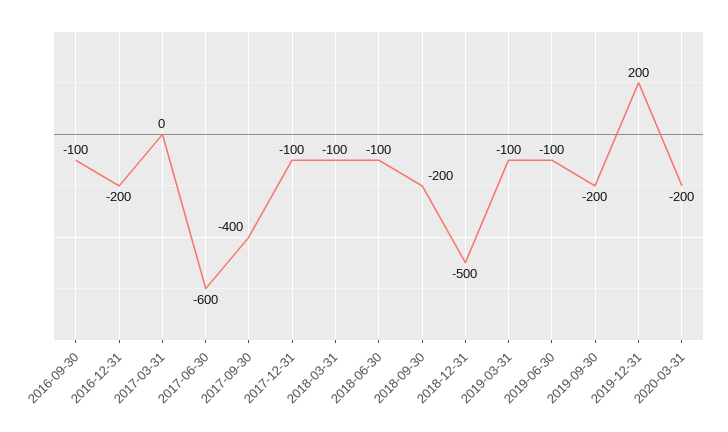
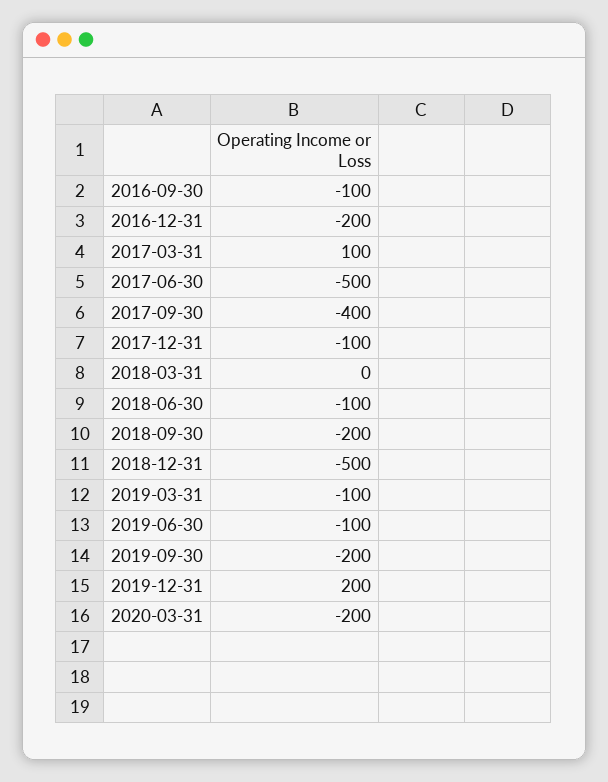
  {
    "2016-09-30": -100,
    "2016-12-31": -200,
-   "2017-03-31": 0,
+   "2017-03-31": 100,
-   "2017-06-30": -600,
+   "2017-06-30": -500,
    "2017-09-30": -400,
    "2017-12-31": -100,
-   "2018-03-31": -100,
+   "2018-03-31": 0,
    "2018-06-30": -100,
    "2018-09-30": -200,
    "2018-12-31": -500,
    "2019-03-31": -100,
    "2019-06-30": -100,
    "2019-09-30": -200,
    "2019-12-31": 200,
    "2020-03-31": -200
  }

